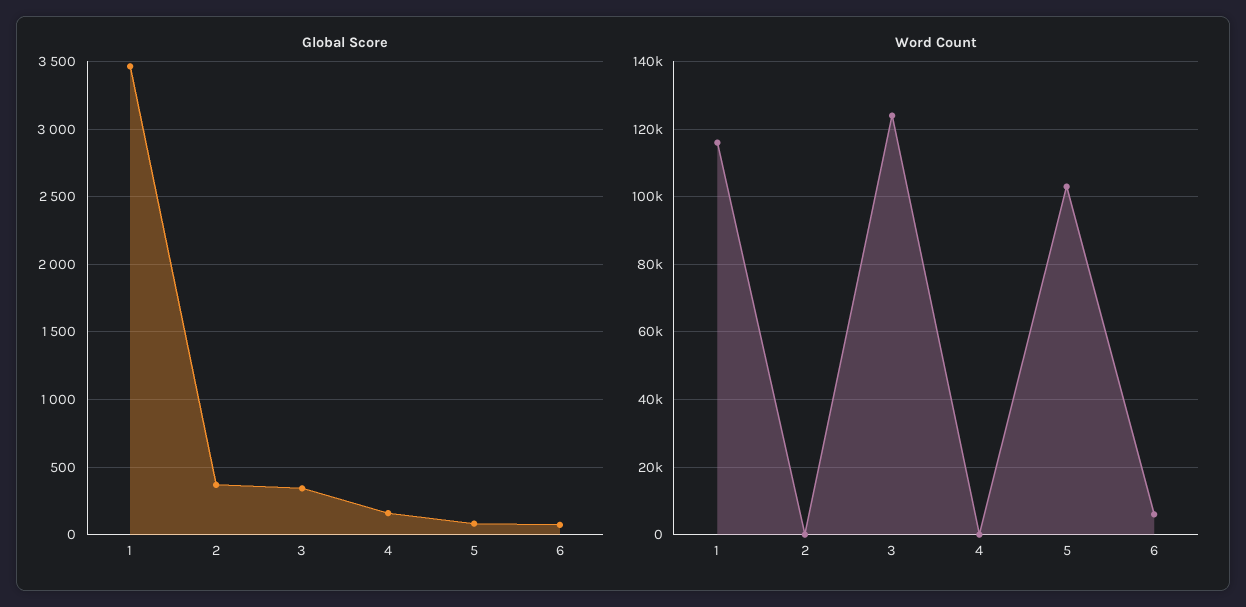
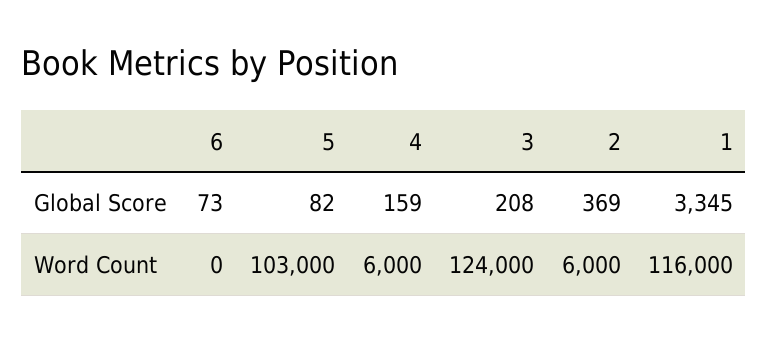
  {
    "Global Score": {
-     "1": 3450,
+     "1": 3345,
      "2": 369,
-     "3": 350,
+     "3": 208,
      "4": 159,
      "5": 82,
      "6": 73
    },
    "Word Count": {
      "1": 116000,
-     "2": 0,
+     "2": 6000,
      "3": 124000,
-     "4": 0,
+     "4": 6000,
      "5": 103000,
-     "6": 6000
+     "6": 0
    }
  }

